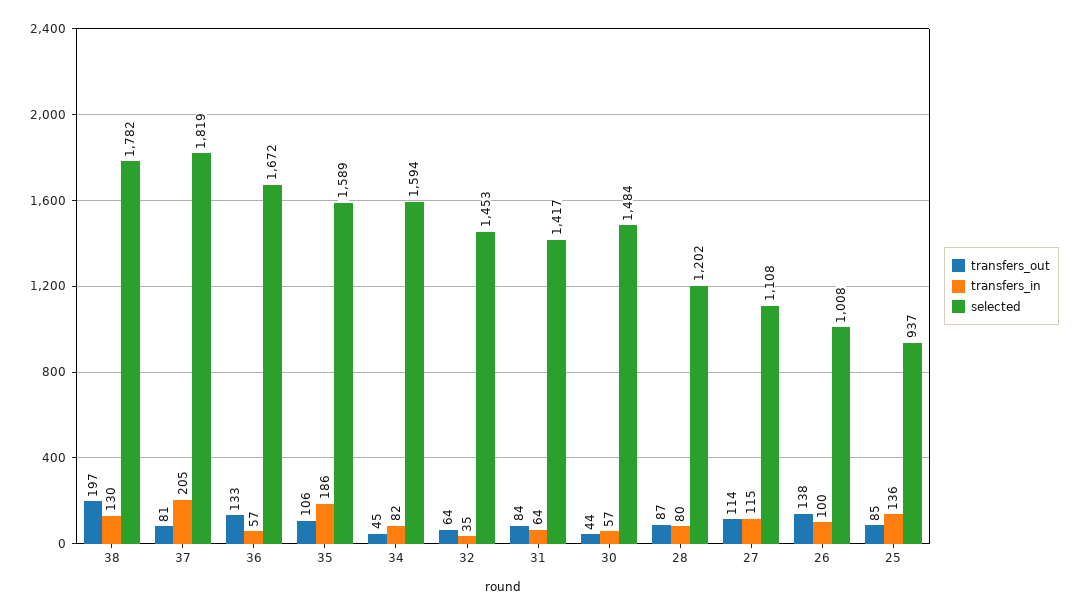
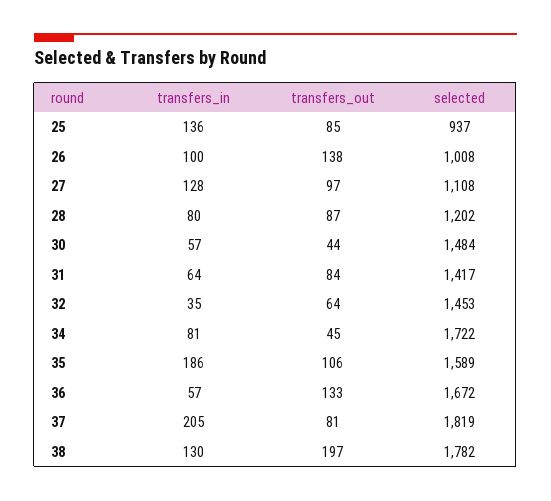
  {
    "transfers_out": {
      "38": 197,
      "37": 81,
      "36": 133,
      "35": 106,
      "34": 45,
      "32": 64,
      "31": 84,
      "30": 44,
      "28": 87,
-     "27": 114,
+     "27": 97,
      "26": 138,
      "25": 85
    },
    "transfers_in": {
      "38": 130,
      "37": 205,
      "36": 57,
      "35": 186,
-     "34": 82,
+     "34": 81,
      "32": 35,
      "31": 64,
      "30": 57,
      "28": 80,
-     "27": 115,
+     "27": 128,
      "26": 100,
      "25": 136
    },
    "selected": {
      "38": 1782,
      "37": 1819,
      "36": 1672,
      "35": 1589,
-     "34": 1594,
+     "34": 1722,
      "32": 1453,
      "31": 1417,
      "30": 1484,
      "28": 1202,
      "27": 1108,
      "26": 1008,
      "25": 937
    }
  }

